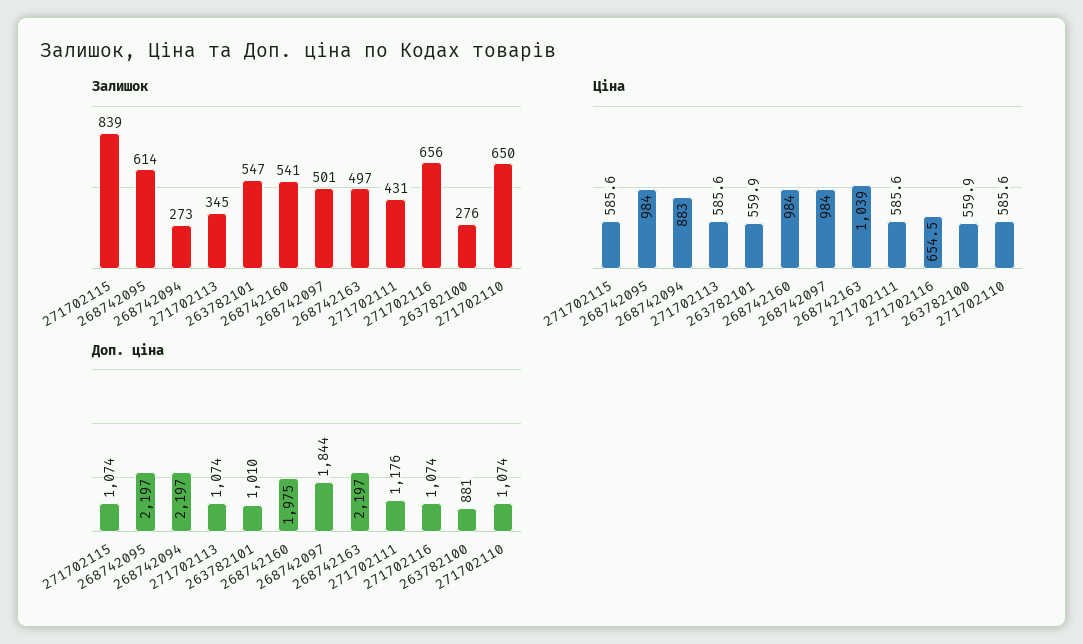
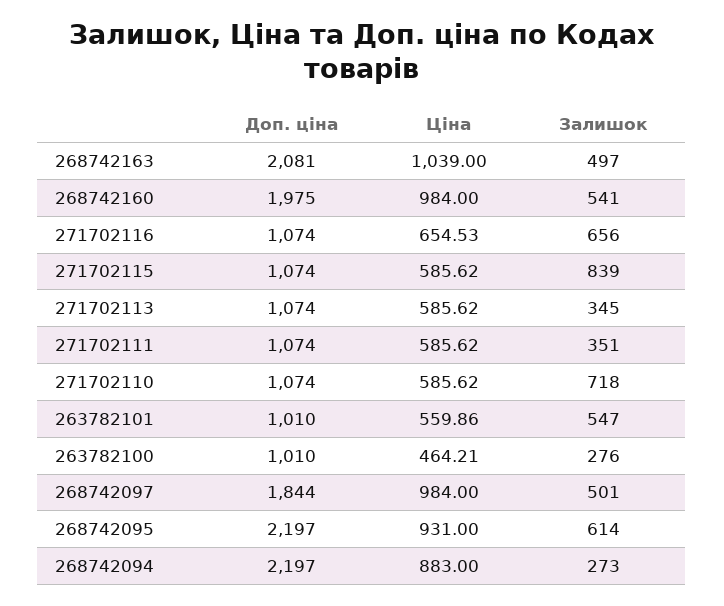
  {
    "Залишок": {
      "271702115": 839,
      "268742095": 614,
      "268742094": 273,
      "271702113": 345,
      "263782101": 547,
      "268742160": 541,
      "268742097": 501,
      "268742163": 497,
-     "271702111": 431,
+     "271702111": 351,
      "271702116": 656,
      "263782100": 276,
-     "271702110": 650
+     "271702110": 718
    },
    "Ціна": {
      "271702115": 585.62,
-     "268742095": 984,
+     "268742095": 931,
      "268742094": 883,
      "271702113": 585.62,
      "263782101": 559.86,
      "268742160": 984,
      "268742097": 984,
      "268742163": 1039,
      "271702111": 585.62,
      "271702116": 654.53,
-     "263782100": 559.9,
+     "263782100": 464.21,
      "271702110": 585.62
    },
    "Доп. ціна": {
      "271702115": 1074,
      "268742095": 2197,
      "268742094": 2197,
      "271702113": 1074,
      "263782101": 1010,
      "268742160": 1975,
      "268742097": 1844,
-     "268742163": 2197,
+     "268742163": 2081,
-     "271702111": 1176,
+     "271702111": 1074,
      "271702116": 1074,
-     "263782100": 881,
+     "263782100": 1010,
      "271702110": 1074
    }
  }

